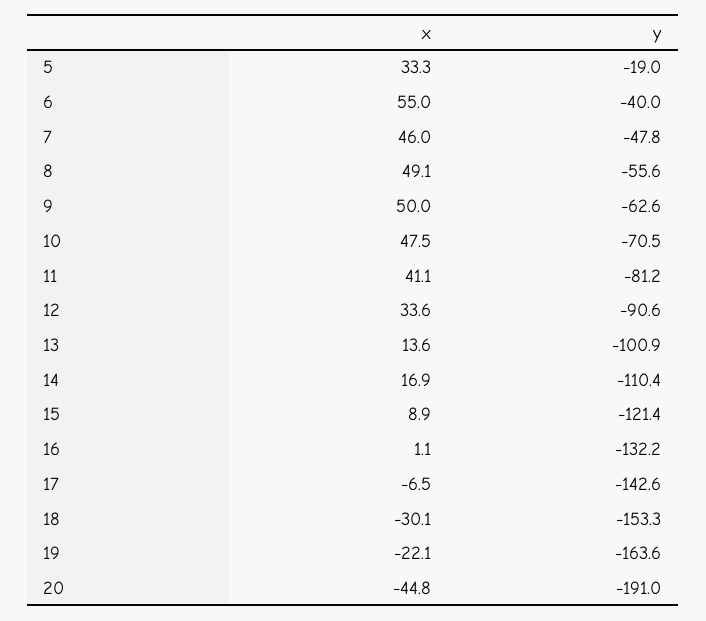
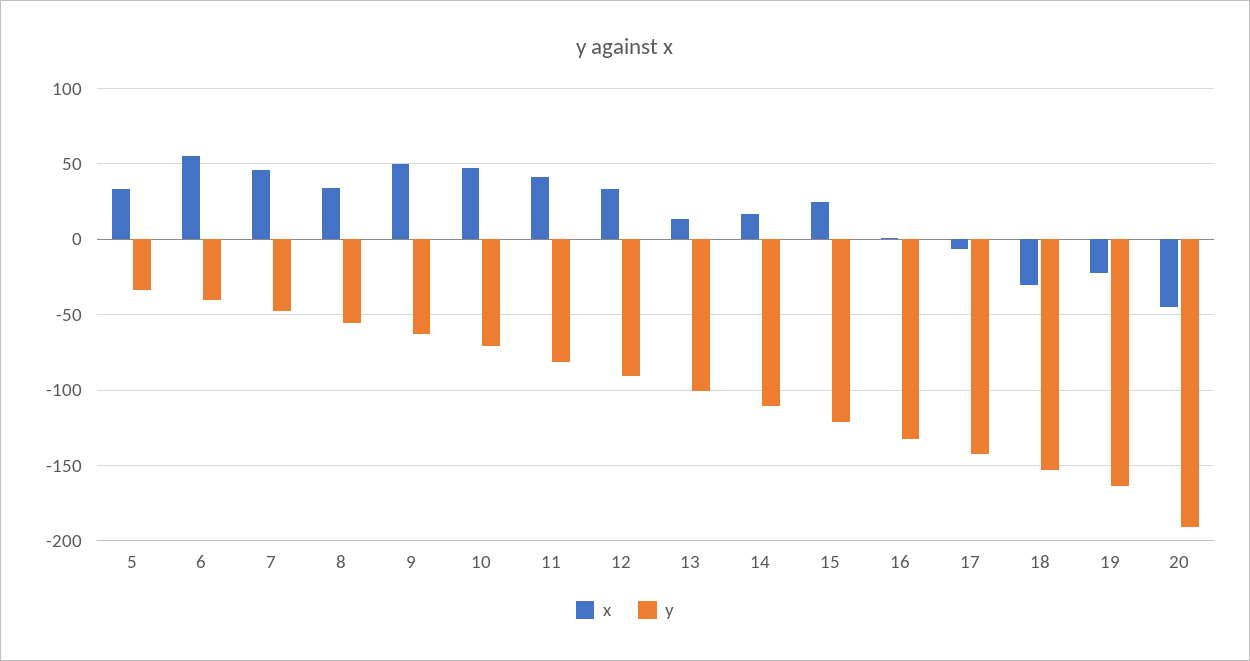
  {
    "x": {
      "5": 33.3,
      "6": 55,
      "7": 46,
-     "8": 49.1,
+     "8": 35,
      "9": 50,
      "10": 47.5,
      "11": 41.1,
      "12": 33.6,
      "13": 13.6,
      "14": 16.9,
-     "15": 8.9,
+     "15": 25,
      "16": 1.1,
      "17": -6.5,
      "18": -30.1,
      "19": -22.1,
      "20": -44.8
    },
    "y": {
-     "5": -19,
+     "5": -35,
      "6": -40,
      "7": -47.8,
      "8": -55.6,
      "9": -62.6,
      "10": -70.5,
      "11": -81.2,
      "12": -90.6,
      "13": -100.9,
      "14": -110.4,
      "15": -121.4,
      "16": -132.2,
      "17": -142.6,
      "18": -153.3,
      "19": -163.6,
      "20": -191
    }
  }

